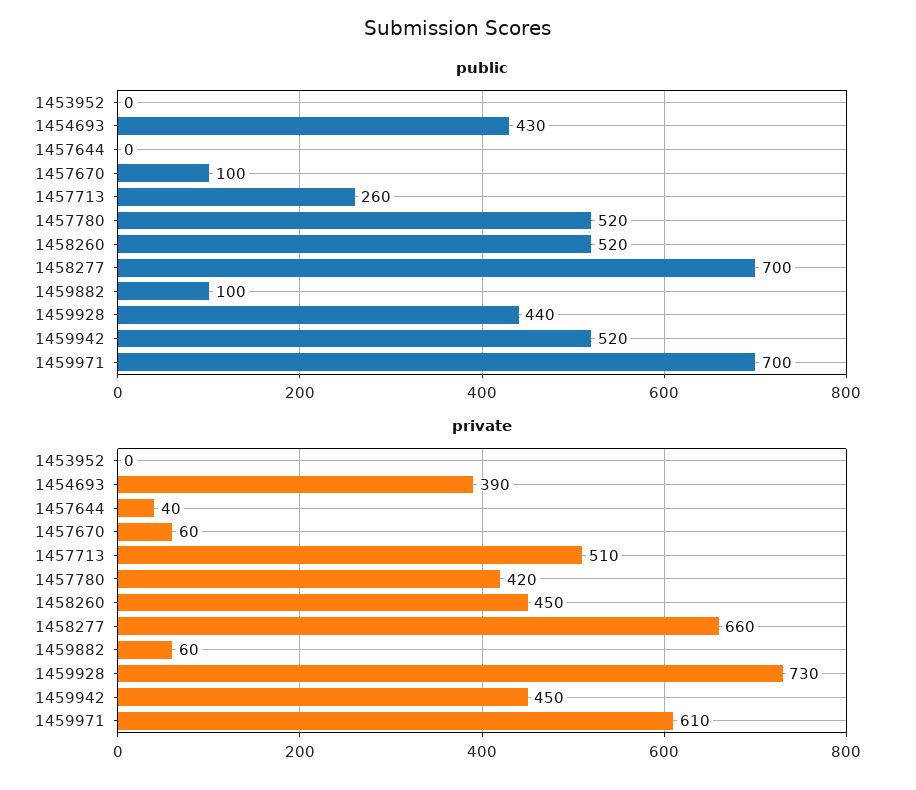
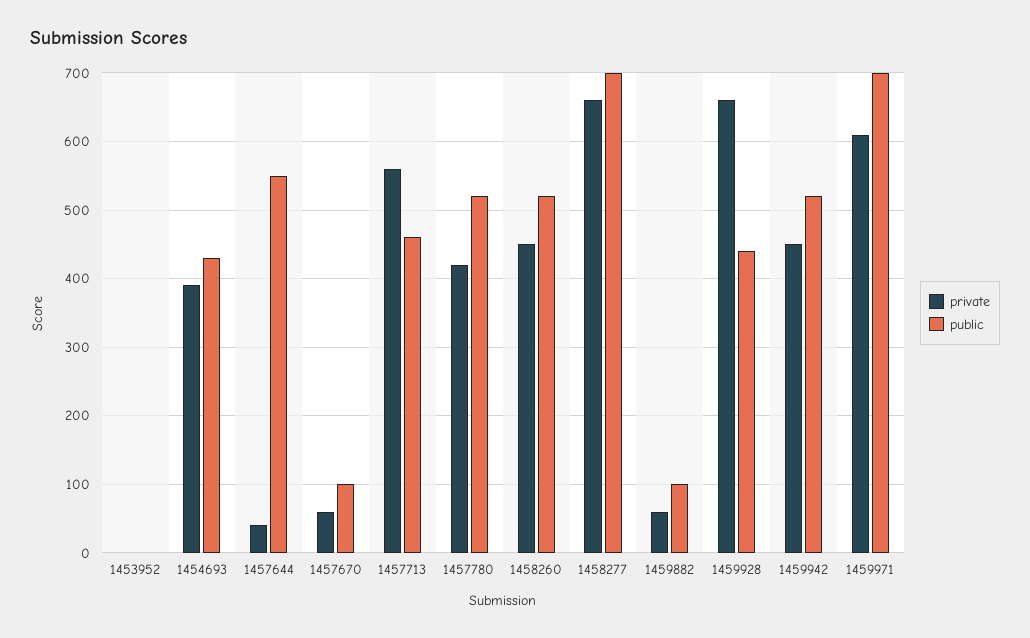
  {
    "public": {
      "1453952": 0,
      "1454693": 430,
-     "1457644": 0,
+     "1457644": 550,
      "1457670": 100,
-     "1457713": 260,
+     "1457713": 460,
      "1457780": 520,
      "1458260": 520,
      "1458277": 700,
      "1459882": 100,
      "1459928": 440,
      "1459942": 520,
      "1459971": 700
    },
    "private": {
      "1453952": 0,
      "1454693": 390,
      "1457644": 40,
      "1457670": 60,
-     "1457713": 510,
+     "1457713": 560,
      "1457780": 420,
      "1458260": 450,
      "1458277": 660,
      "1459882": 60,
-     "1459928": 730,
+     "1459928": 660,
      "1459942": 450,
      "1459971": 610
    }
  }

